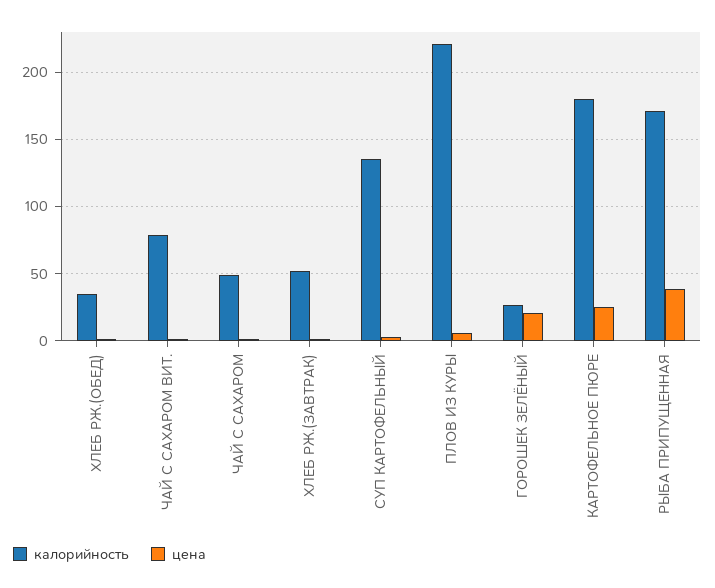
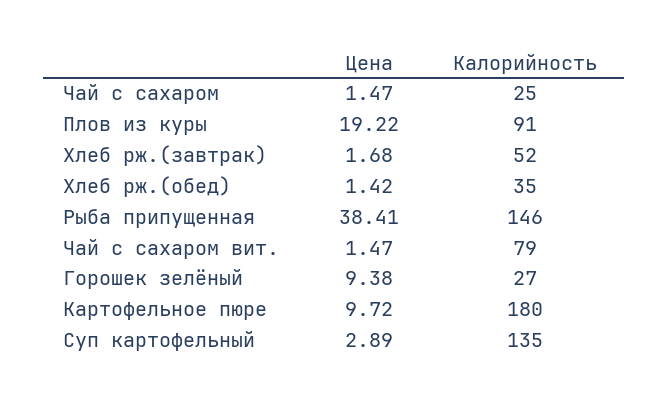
  {
    "калорийность": {
      "ХЛЕБ РЖ.(ОБЕД)": 35,
      "ЧАЙ С САХАРОМ ВИТ.": 79,
-     "ЧАЙ С САХАРОМ": 50,
+     "ЧАЙ С САХАРОМ": 25,
      "ХЛЕБ РЖ.(ЗАВТРАК)": 52,
      "СУП КАРТОФЕЛЬНЫЙ": 135,
-     "ПЛОВ ИЗ КУРЫ": 220,
+     "ПЛОВ ИЗ КУРЫ": 91,
      "ГОРОШЕК ЗЕЛЁНЫЙ": 27,
      "КАРТОФЕЛЬНОЕ ПЮРЕ": 180,
-     "РЫБА ПРИПУЩЕННАЯ": 170
+     "РЫБА ПРИПУЩЕННАЯ": 146
    },
    "цена": {
      "ХЛЕБ РЖ.(ОБЕД)": 1.42,
      "ЧАЙ С САХАРОМ ВИТ.": 1.47,
      "ЧАЙ С САХАРОМ": 1.47,
      "ХЛЕБ РЖ.(ЗАВТРАК)": 1.68,
      "СУП КАРТОФЕЛЬНЫЙ": 2.89,
-     "ПЛОВ ИЗ КУРЫ": 5,
+     "ПЛОВ ИЗ КУРЫ": 19.22,
-     "ГОРОШЕК ЗЕЛЁНЫЙ": 20,
+     "ГОРОШЕК ЗЕЛЁНЫЙ": 9.38,
-     "КАРТОФЕЛЬНОЕ ПЮРЕ": 25,
+     "КАРТОФЕЛЬНОЕ ПЮРЕ": 9.72,
      "РЫБА ПРИПУЩЕННАЯ": 38.41
    }
  }

